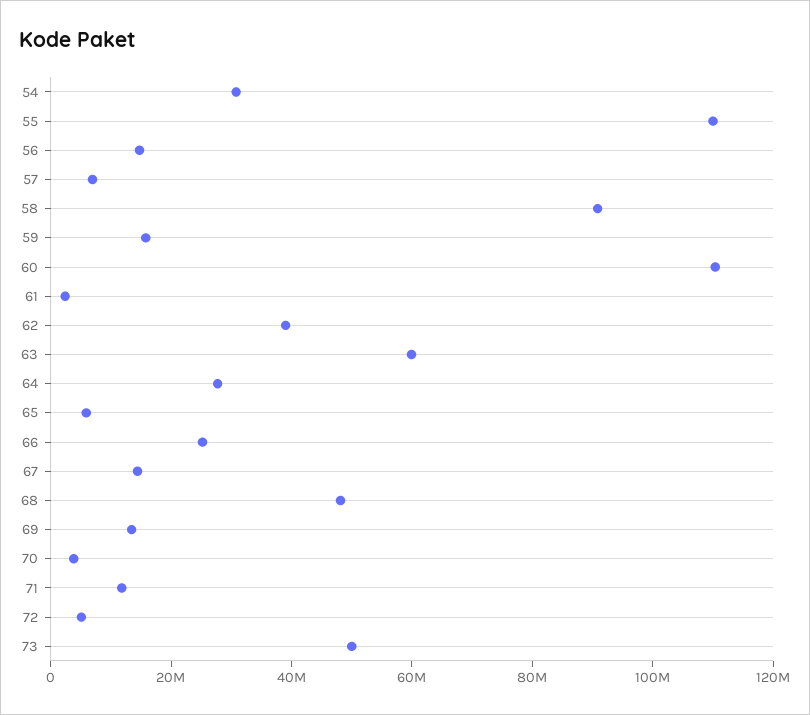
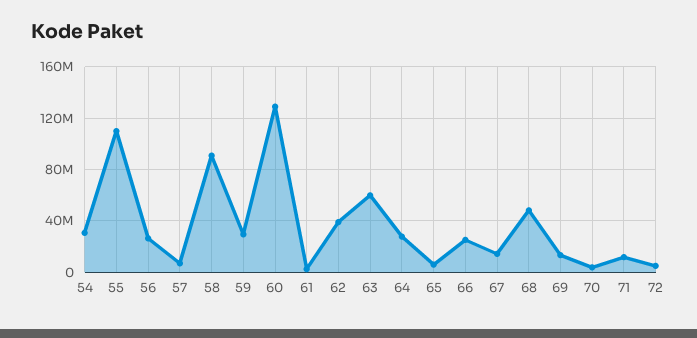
  {
    "54": 30000000,
    "55": 110000000,
-   "56": 15000000,
+   "56": 25000000,
    "57": 5000000,
    "58": 90000000,
-   "59": 15000000,
+   "59": 30000000,
-   "60": 110000000,
+   "60": 130000000,
    "61": 0,
    "62": 40000000,
    "63": 60000000,
    "64": 30000000,
    "65": 5000000,
    "66": 25000000,
    "67": 15000000,
    "68": 50000000,
    "69": 15000000,
    "70": 5000000,
    "71": 10000000,
-   "72": 5000000,
+   "72": 5000000
-   "73": 50000000
  }

